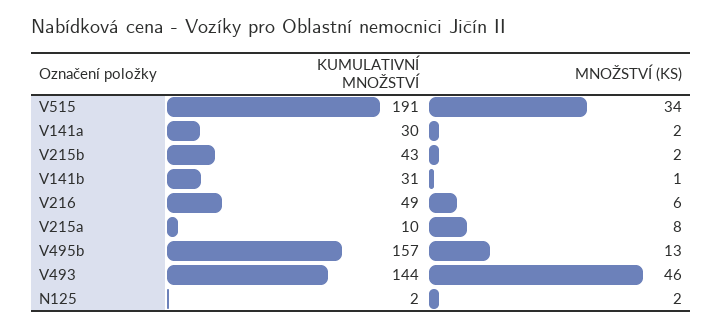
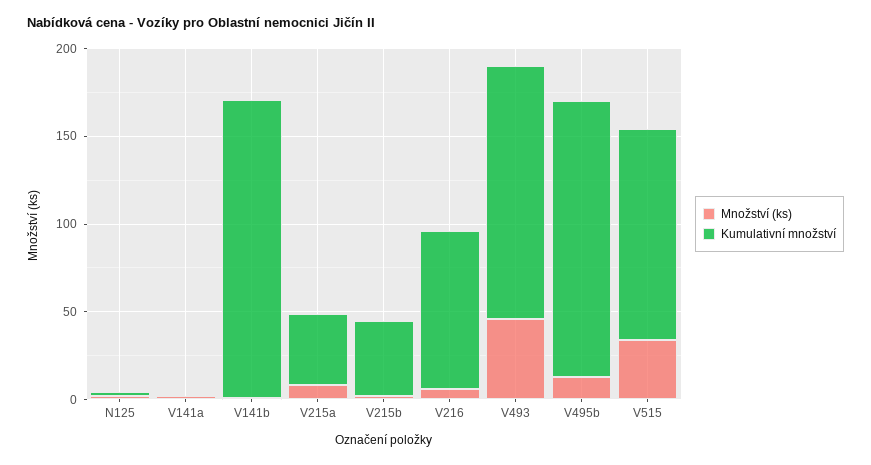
  {
    "KUMULATIVNÍ MNOŽSTVÍ": {
-     "V515": 191,
+     "V515": 120,
-     "V141a": 30,
+     "V141a": 0,
      "V215b": 43,
-     "V141b": 31,
+     "V141b": 170,
-     "V216": 49,
+     "V216": 90,
-     "V215a": 10,
+     "V215a": 40,
      "V495b": 157,
      "V493": 144,
      "N125": 2
    },
    "MNOŽSTVÍ (KS)": {
      "V515": 34,
      "V141a": 2,
      "V215b": 2,
      "V141b": 1,
      "V216": 6,
      "V215a": 8,
      "V495b": 13,
      "V493": 46,
      "N125": 2
    }
  }

